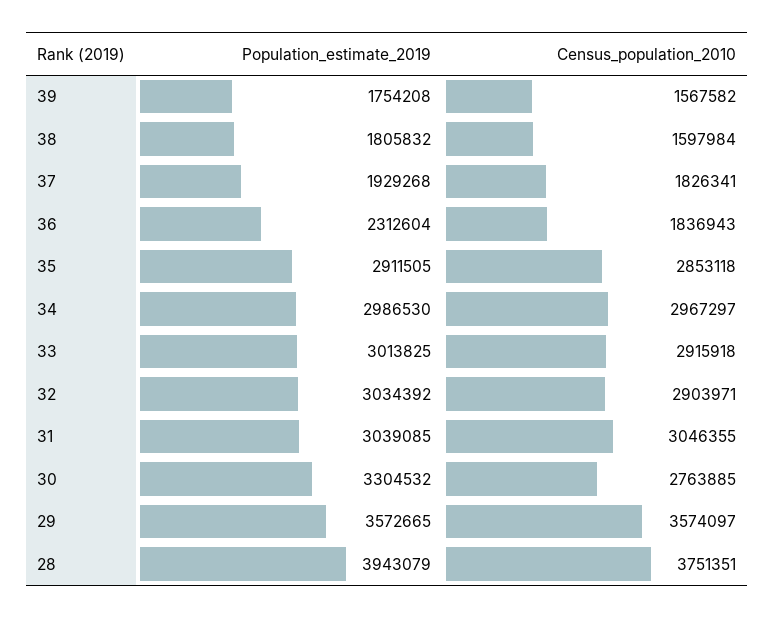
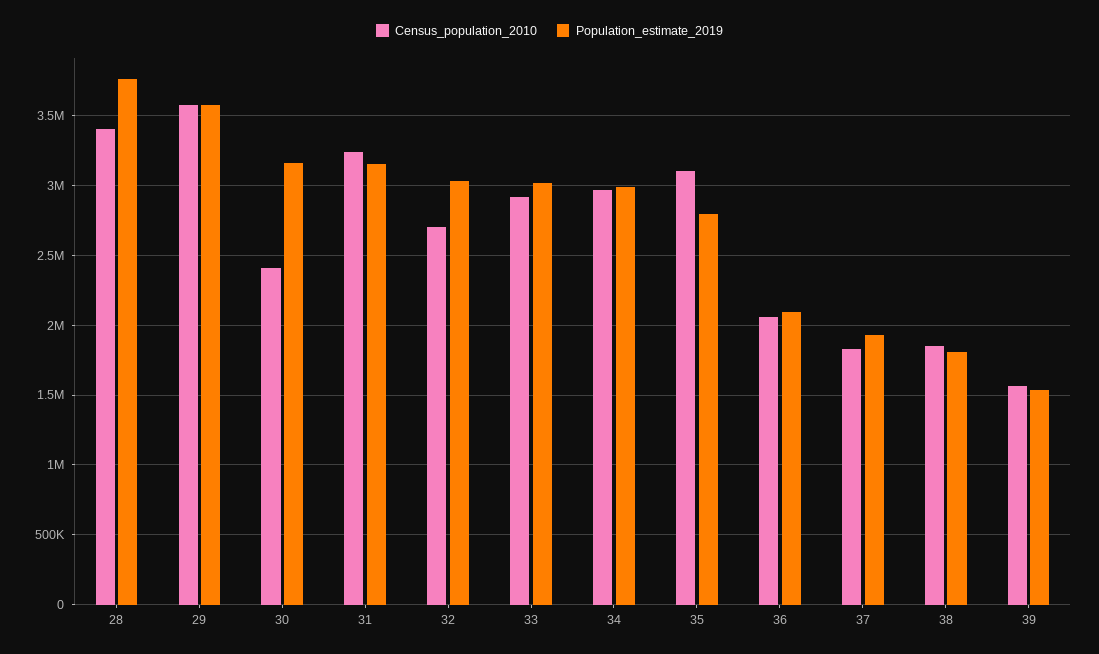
  {
    "Population_estimate_2019": {
-     "39": 1754208,
+     "39": 1550000,
      "38": 1805832,
      "37": 1929268,
-     "36": 2312604,
+     "36": 2100000,
-     "35": 2911505,
+     "35": 2800000,
      "34": 2986530,
      "33": 3013825,
      "32": 3034392,
-     "31": 3039085,
+     "31": 3150000,
-     "30": 3304532,
+     "30": 3150000,
      "29": 3572665,
-     "28": 3943079
+     "28": 3750000
    },
    "Census_population_2010": {
      "39": 1567582,
-     "38": 1597984,
+     "38": 1850000,
      "37": 1826341,
-     "36": 1836943,
+     "36": 2050000,
-     "35": 2853118,
+     "35": 3100000,
      "34": 2967297,
      "33": 2915918,
-     "32": 2903971,
+     "32": 2700000,
-     "31": 3046355,
+     "31": 3250000,
-     "30": 2763885,
+     "30": 2400000,
      "29": 3574097,
-     "28": 3751351
+     "28": 3400000
    }
  }

